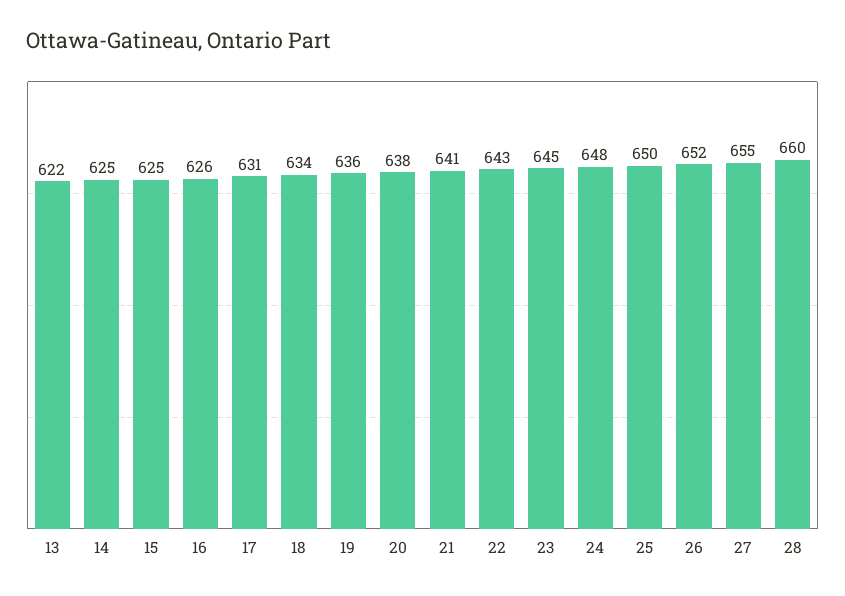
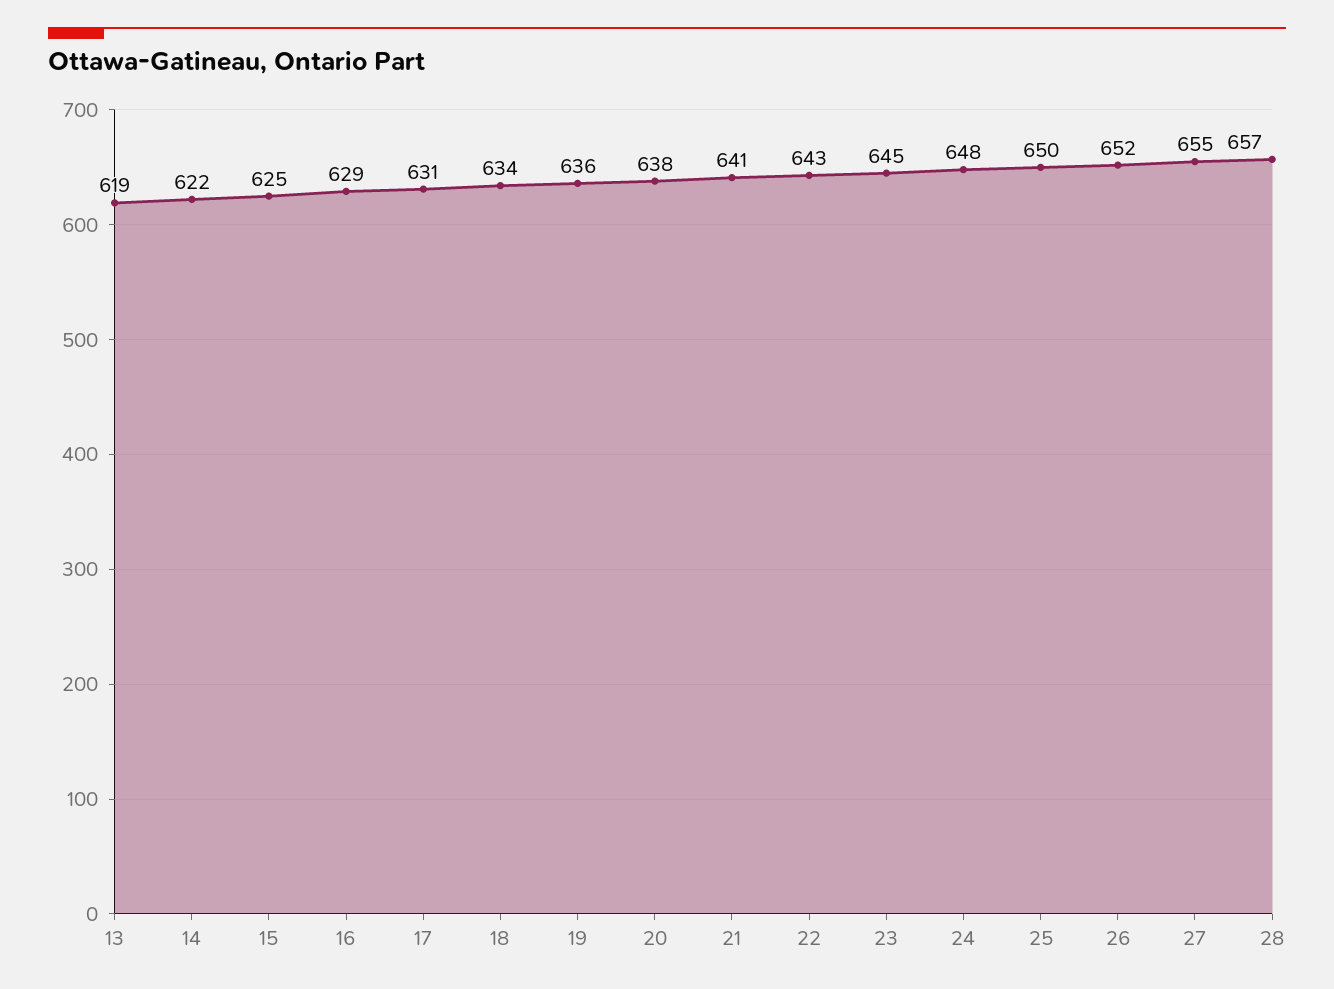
  {
-   "13": 622,
+   "13": 619,
-   "14": 625,
+   "14": 622,
    "15": 625,
-   "16": 626,
+   "16": 629,
    "17": 631,
    "18": 634,
    "19": 636,
    "20": 638,
    "21": 641,
    "22": 643,
    "23": 645,
    "24": 648,
    "25": 650,
    "26": 652,
    "27": 655,
-   "28": 660
+   "28": 657
  }

